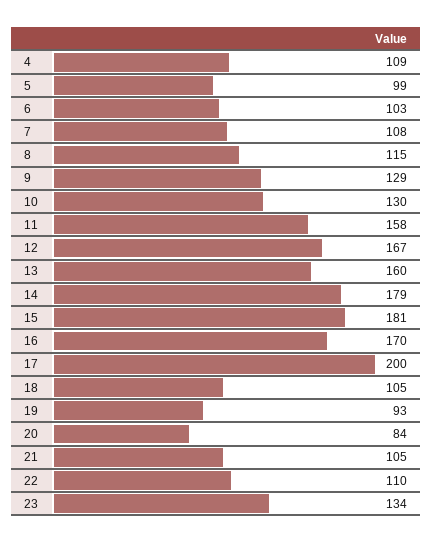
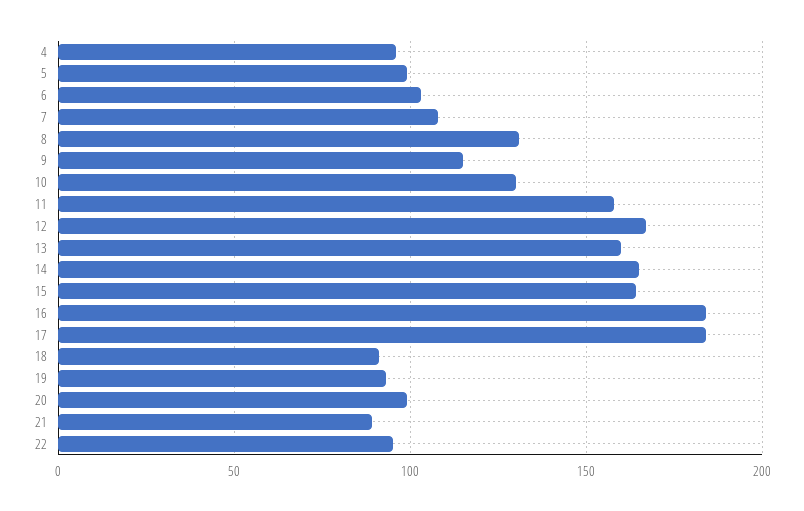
  {
-   "4": 109,
+   "4": 95,
    "5": 99,
    "6": 103,
    "7": 108,
-   "8": 115,
+   "8": 130,
-   "9": 129,
+   "9": 115,
    "10": 130,
    "11": 158,
    "12": 167,
    "13": 160,
-   "14": 179,
+   "14": 165,
-   "15": 181,
+   "15": 165,
-   "16": 170,
+   "16": 185,
-   "17": 200,
+   "17": 185,
-   "18": 105,
+   "18": 90,
    "19": 93,
-   "20": 84,
+   "20": 100,
-   "21": 105,
+   "21": 90,
-   "22": 110,
+   "22": 95
-   "23": 134
  }

